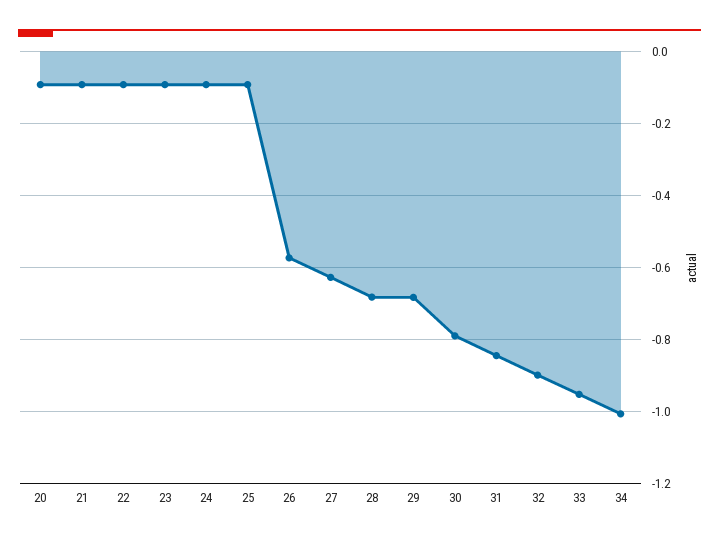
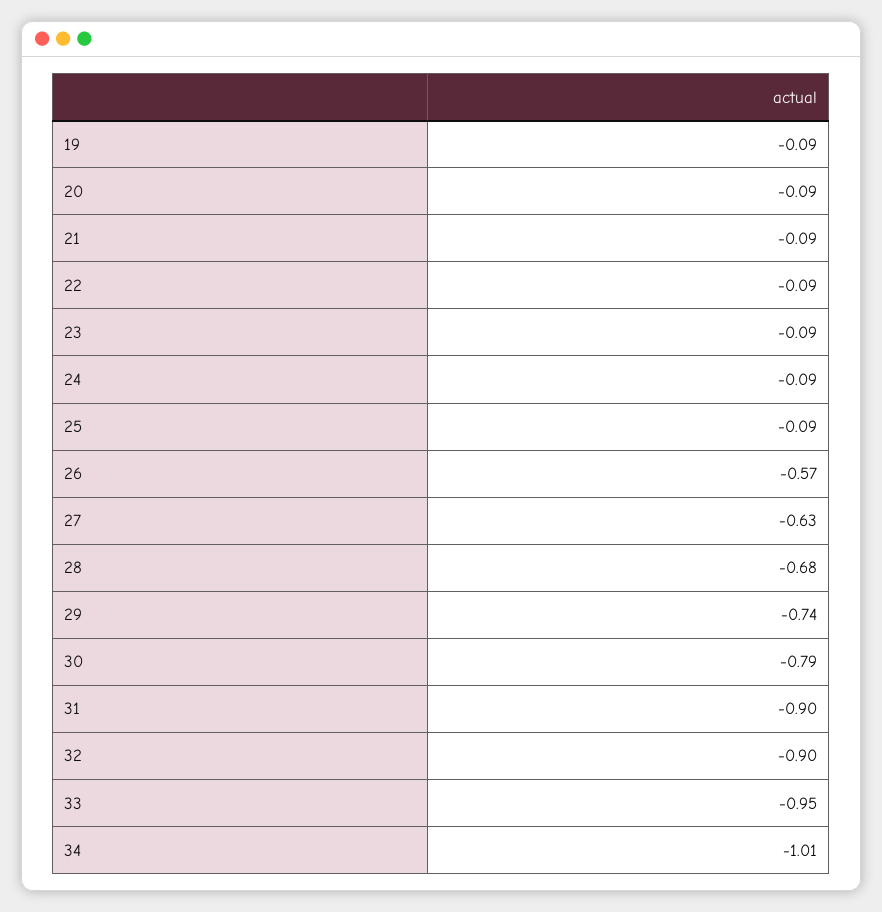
  {
    "20": -0.09,
    "21": -0.09,
    "22": -0.09,
    "23": -0.09,
    "24": -0.09,
    "25": -0.09,
    "26": -0.57,
    "27": -0.63,
    "28": -0.68,
-   "29": -0.68,
+   "29": -0.74,
    "30": -0.79,
-   "31": -0.84,
+   "31": -0.9,
    "32": -0.9,
    "33": -0.95,
-   "34": -1.01
+   "34": -1.01,
+   "19": -0.09
  }

